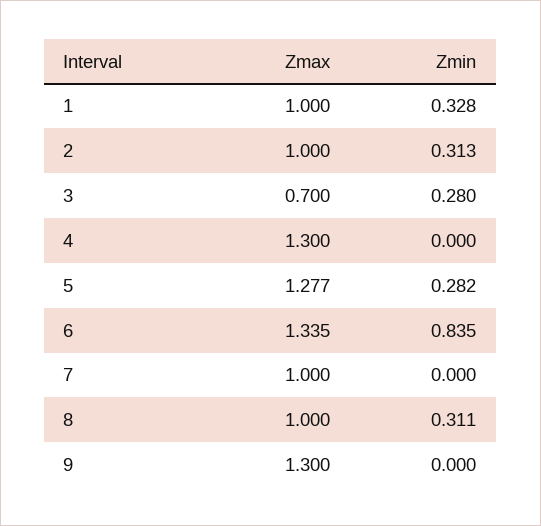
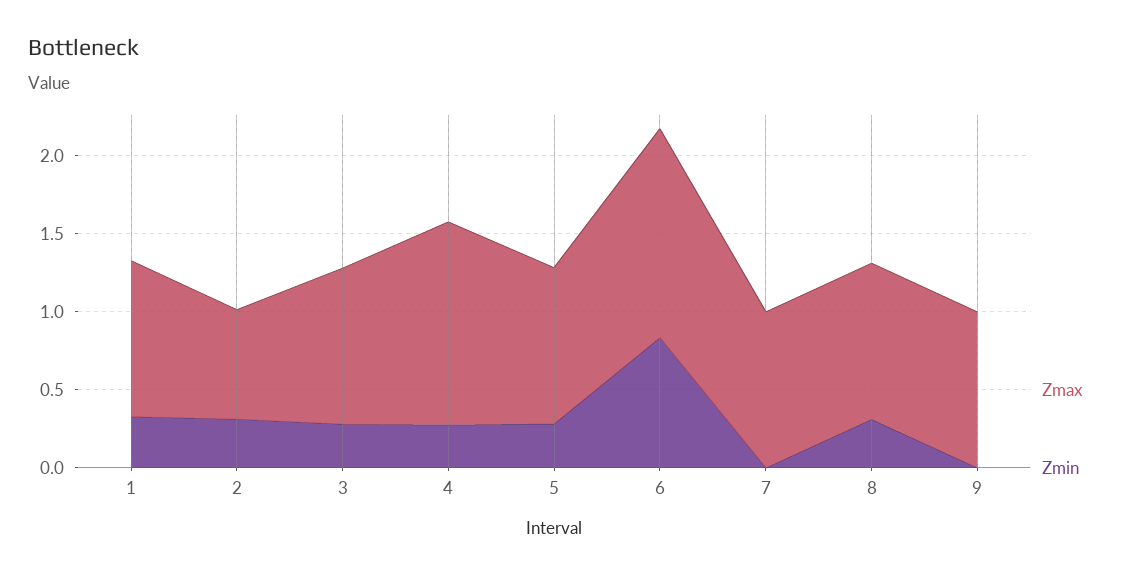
  {
    "Zmax": {
      "1": 1,
-     "2": 1,
+     "2": 0.7,
-     "3": 0.7,
+     "3": 1,
      "4": 1.3,
-     "5": 1.277,
+     "5": 1,
      "6": 1.335,
      "7": 1,
      "8": 1,
-     "9": 1.3
+     "9": 1
    },
    "Zmin": {
      "1": 0.328,
      "2": 0.313,
      "3": 0.28,
-     "4": 0,
+     "4": 0.3,
      "5": 0.282,
      "6": 0.835,
      "7": 0,
      "8": 0.311,
      "9": 0
    }
  }

